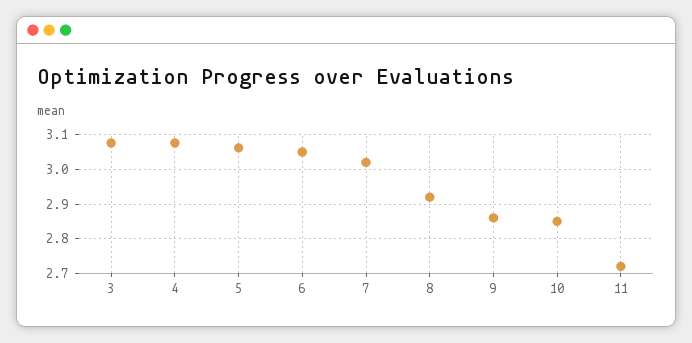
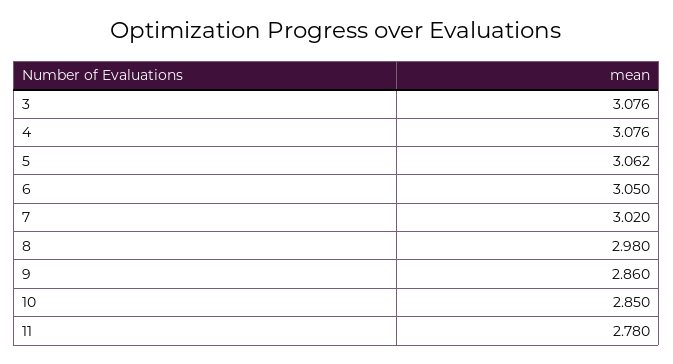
  {
    "3": 3.076,
    "4": 3.076,
    "5": 3.062,
    "6": 3.05,
    "7": 3.02,
-   "8": 2.92,
+   "8": 2.98,
    "9": 2.86,
    "10": 2.85,
-   "11": 2.72
+   "11": 2.78
  }

